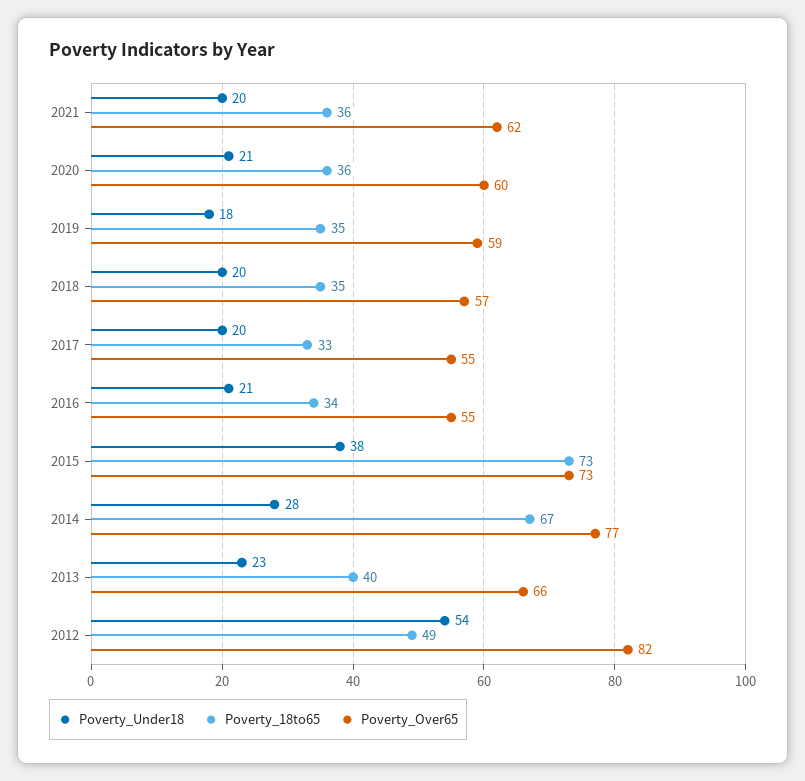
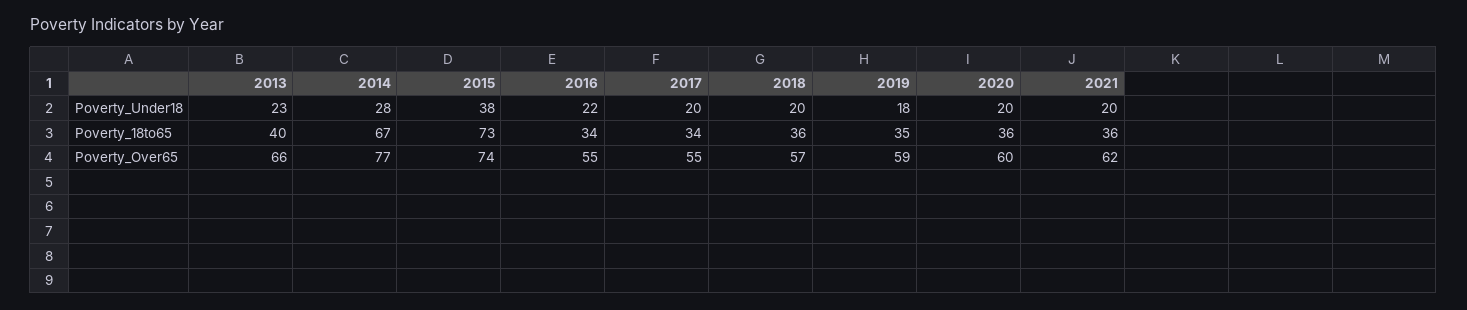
  {
    "Poverty_Under18": {
      "2021": 20,
-     "2020": 21,
+     "2020": 20,
      "2019": 18,
      "2018": 20,
      "2017": 20,
-     "2016": 21,
+     "2016": 22,
      "2015": 38,
      "2014": 28,
-     "2013": 23,
+     "2013": 23
-     "2012": 54
    },
    "Poverty_18to65": {
      "2021": 36,
      "2020": 36,
      "2019": 35,
-     "2018": 35,
+     "2018": 36,
-     "2017": 33,
+     "2017": 34,
      "2016": 34,
      "2015": 73,
      "2014": 67,
-     "2013": 40,
+     "2013": 40
-     "2012": 49
    },
    "Poverty_Over65": {
      "2021": 62,
      "2020": 60,
      "2019": 59,
      "2018": 57,
      "2017": 55,
      "2016": 55,
-     "2015": 73,
+     "2015": 74,
      "2014": 77,
-     "2013": 66,
+     "2013": 66
-     "2012": 82
    }
  }

